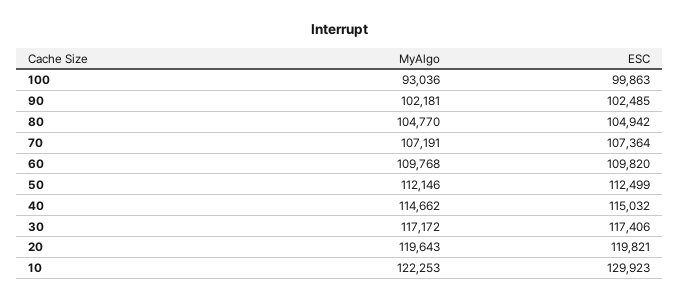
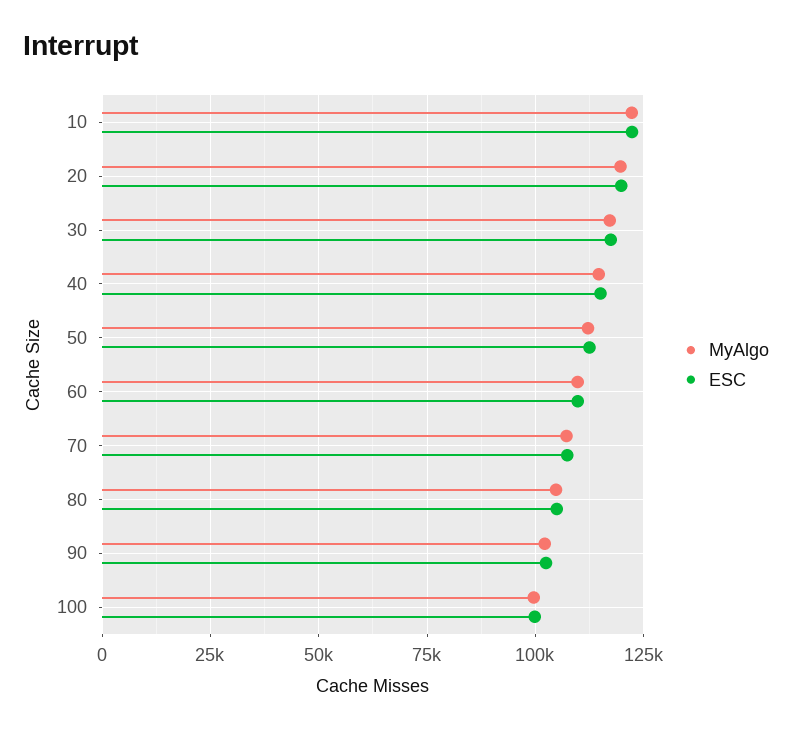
  {
    "MyAlgo": {
-     "100": 93036,
+     "100": 100000,
      "90": 102181,
      "80": 104770,
      "70": 107191,
      "60": 109768,
      "50": 112146,
      "40": 114662,
      "30": 117172,
      "20": 119643,
      "10": 122253
    },
    "ESC": {
      "100": 99863,
      "90": 102485,
      "80": 104942,
      "70": 107364,
      "60": 109820,
      "50": 112499,
      "40": 115032,
      "30": 117406,
      "20": 119821,
-     "10": 129923
+     "10": 122500
    }
  }

